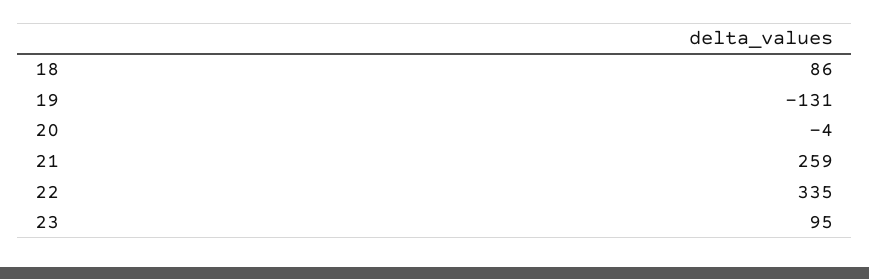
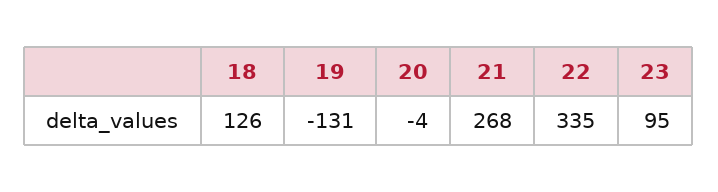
  {
-   "18": 86,
+   "18": 126,
    "19": -131,
    "20": -4,
-   "21": 259,
+   "21": 268,
    "22": 335,
    "23": 95
  }

